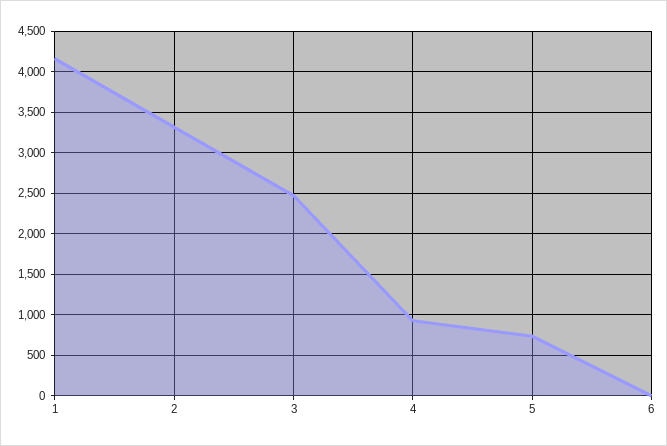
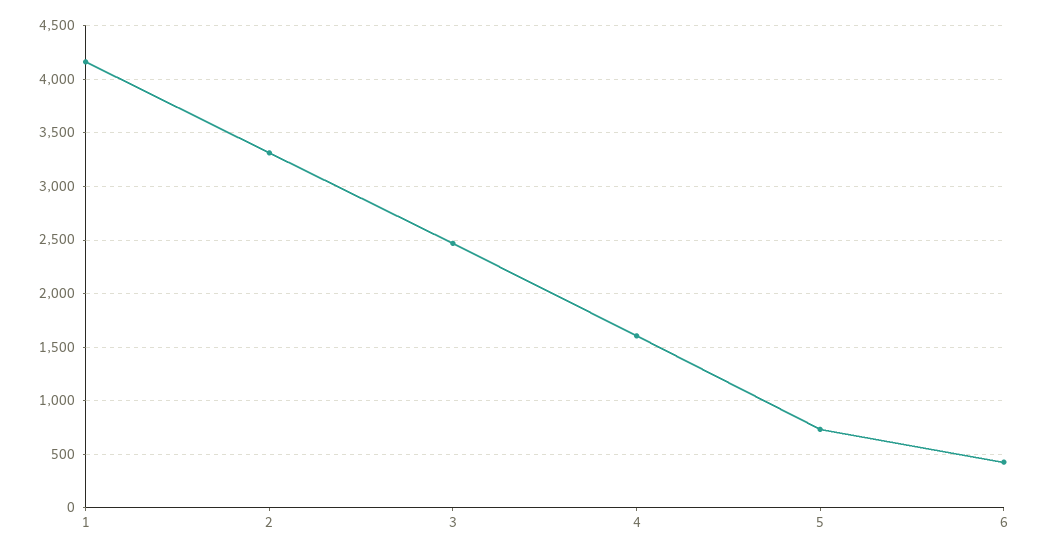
  {
    "1": 4200,
    "2": 3300,
    "3": 2500,
-   "4": 900,
+   "4": 1600,
    "5": 700,
-   "6": 0
+   "6": 400
  }

